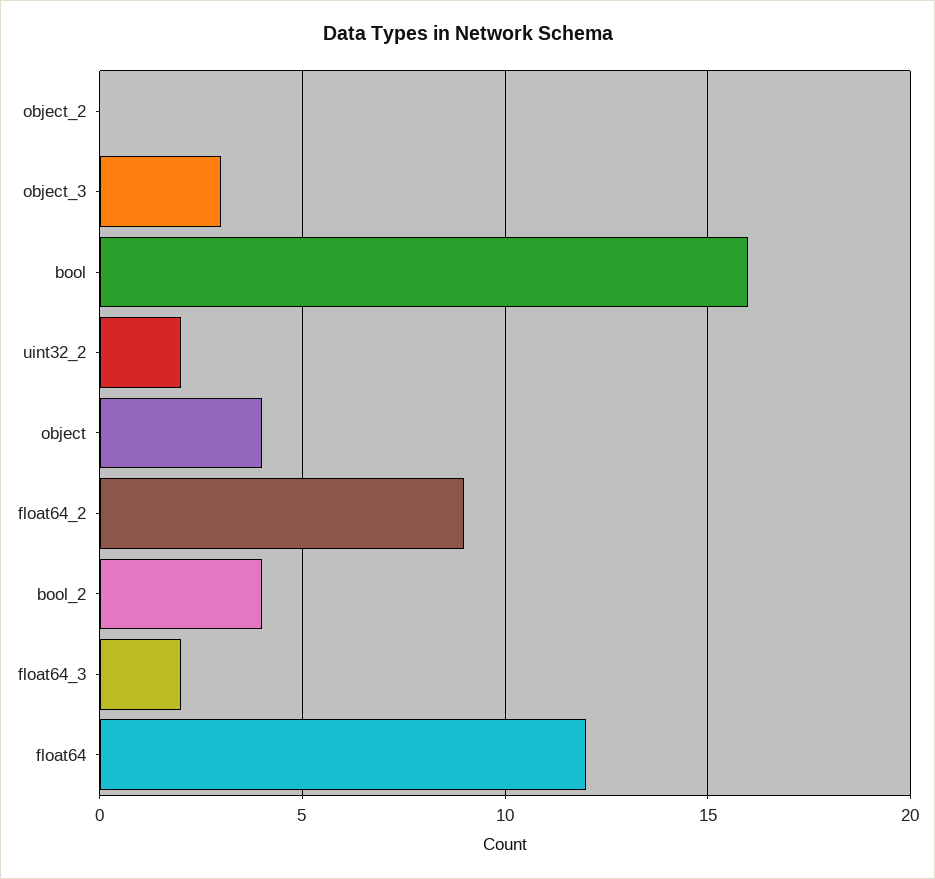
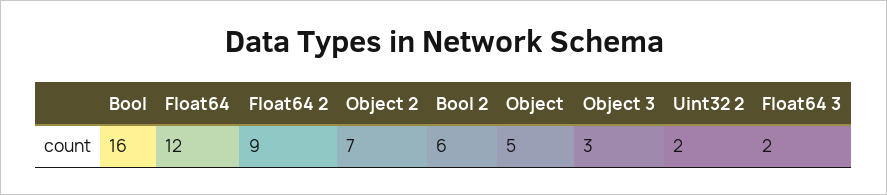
  {
-   "object_2": 0,
+   "object_2": 7,
    "object_3": 3,
    "bool": 16,
    "uint32_2": 2,
-   "object": 4,
+   "object": 5,
    "float64_2": 9,
-   "bool_2": 4,
+   "bool_2": 6,
    "float64_3": 2,
    "float64": 12
  }

